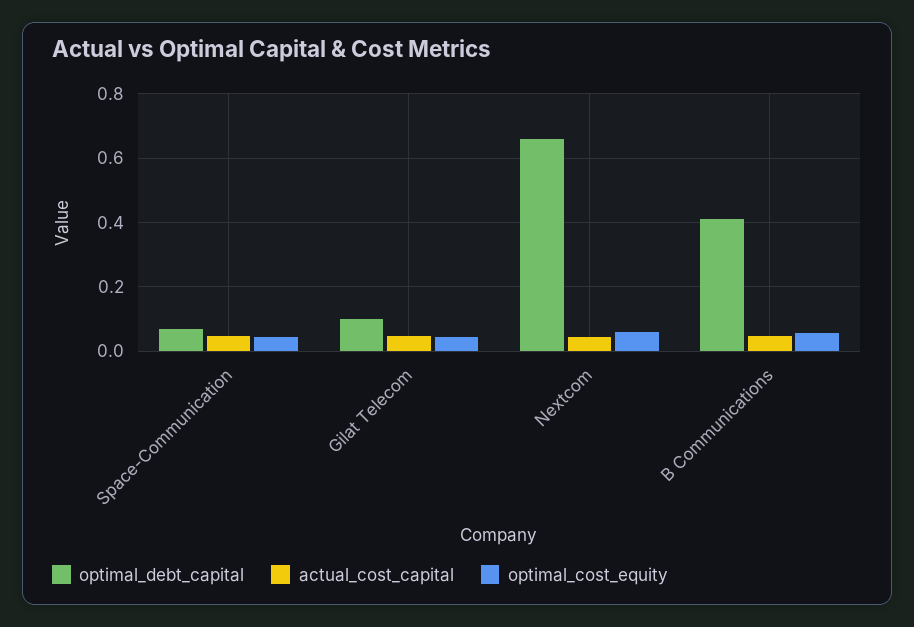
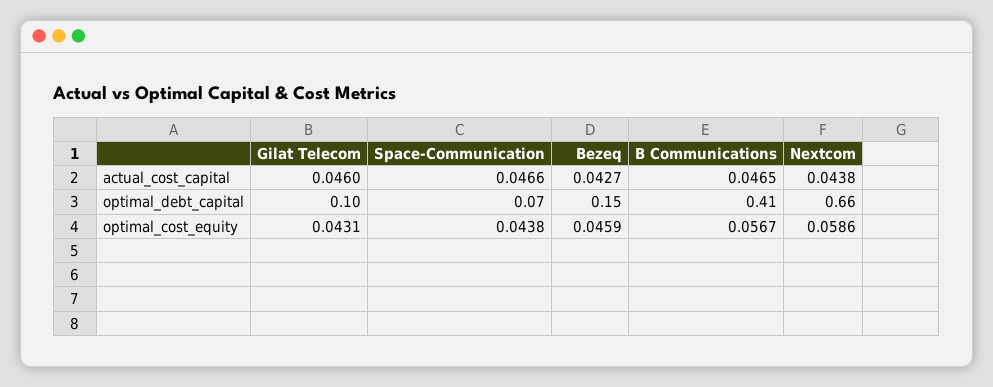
  {
    "optimal_debt_capital": {
      "Space-Communication": 0.07,
      "Gilat Telecom": 0.1,
      "Nextcom": 0.66,
-     "B Communications": 0.41
+     "B Communications": 0.41,
+     "Bezeq": 0.15
    },
    "actual_cost_capital": {
      "Space-Communication": 0.0466,
      "Gilat Telecom": 0.046,
      "Nextcom": 0.0438,
-     "B Communications": 0.0465
+     "B Communications": 0.0465,
+     "Bezeq": 0.0427
    },
    "optimal_cost_equity": {
      "Space-Communication": 0.0438,
      "Gilat Telecom": 0.0431,
      "Nextcom": 0.0586,
-     "B Communications": 0.0567
+     "B Communications": 0.0567,
+     "Bezeq": 0.0459
    }
  }

